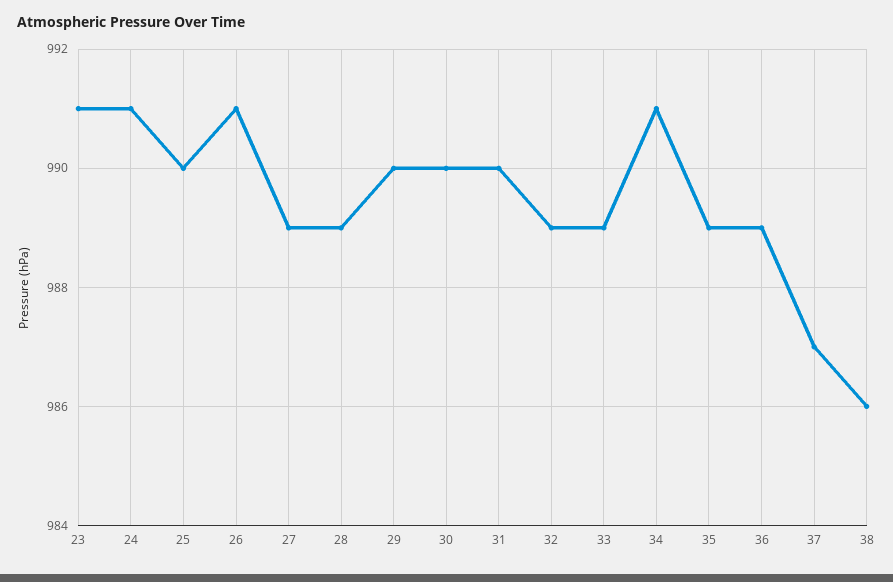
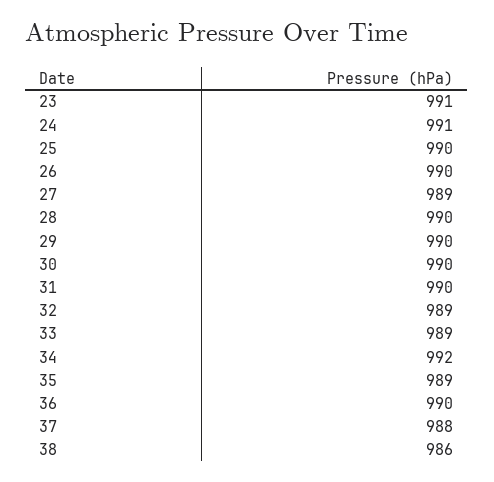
  {
    "23": 991,
    "24": 991,
    "25": 990,
-   "26": 991,
+   "26": 990,
    "27": 989,
-   "28": 989,
+   "28": 990,
    "29": 990,
    "30": 990,
    "31": 990,
    "32": 989,
    "33": 989,
-   "34": 991,
+   "34": 992,
    "35": 989,
-   "36": 989,
+   "36": 990,
-   "37": 987,
+   "37": 988,
    "38": 986
  }

